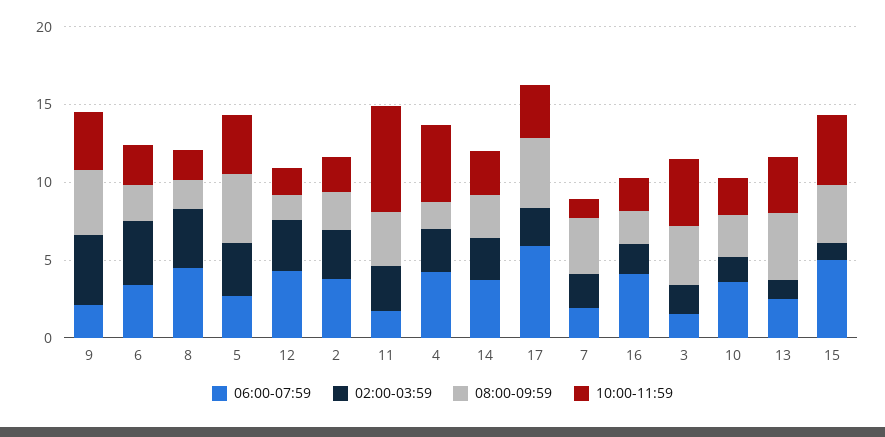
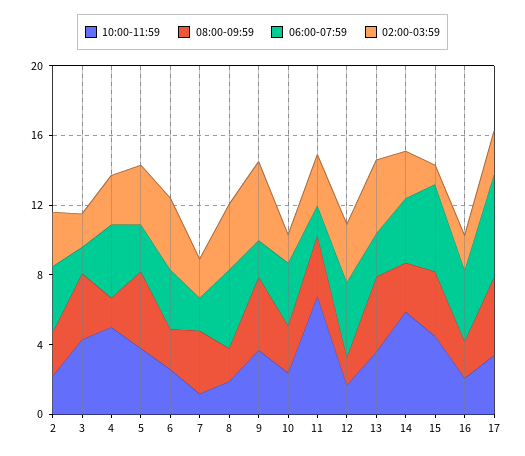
  {
    "06:00-07:59": {
      "9": 2,
      "6": 3,
      "8": 5,
      "5": 3,
      "12": 4,
      "2": 4,
      "11": 2,
      "4": 4,
      "14": 4,
      "17": 6,
      "7": 2,
      "16": 4,
      "3": 2,
      "10": 4,
      "13": 3,
      "15": 5
    },
    "02:00-03:59": {
      "9": 5,
      "6": 4,
      "8": 4,
      "5": 3,
      "12": 3,
      "2": 3,
      "11": 3,
      "4": 3,
      "14": 3,
      "17": 2,
      "7": 2,
      "16": 2,
      "3": 2,
      "10": 2,
-     "13": 1,
+     "13": 4,
      "15": 1
    },
    "08:00-09:59": {
      "9": 4,
      "6": 2,
      "8": 2,
      "5": 4,
      "12": 2,
      "2": 3,
      "11": 4,
      "4": 2,
      "14": 3,
      "17": 5,
      "7": 4,
      "16": 2,
      "3": 4,
      "10": 3,
      "13": 4,
      "15": 4
    },
    "10:00-11:59": {
      "9": 4,
      "6": 3,
      "8": 2,
      "5": 4,
      "12": 2,
      "2": 2,
      "11": 7,
      "4": 5,
-     "14": 3,
+     "14": 6,
      "17": 3,
      "7": 1,
      "16": 2,
      "3": 4,
      "10": 2,
      "13": 4,
      "15": 5
    }
  }

